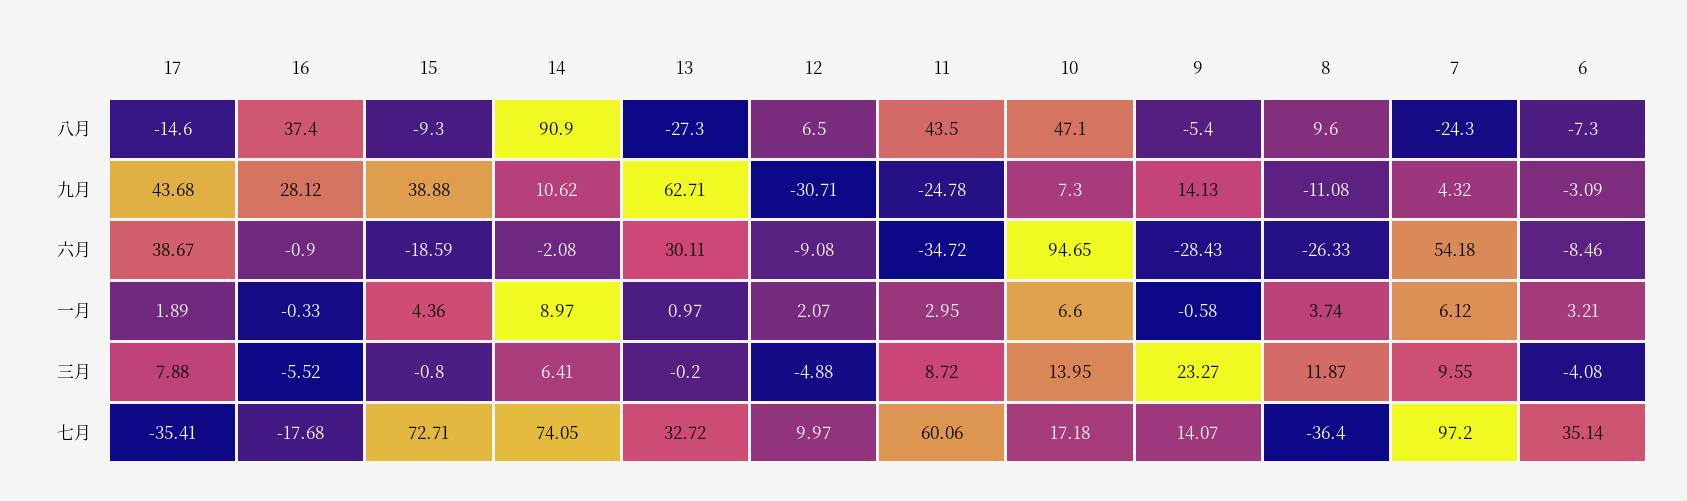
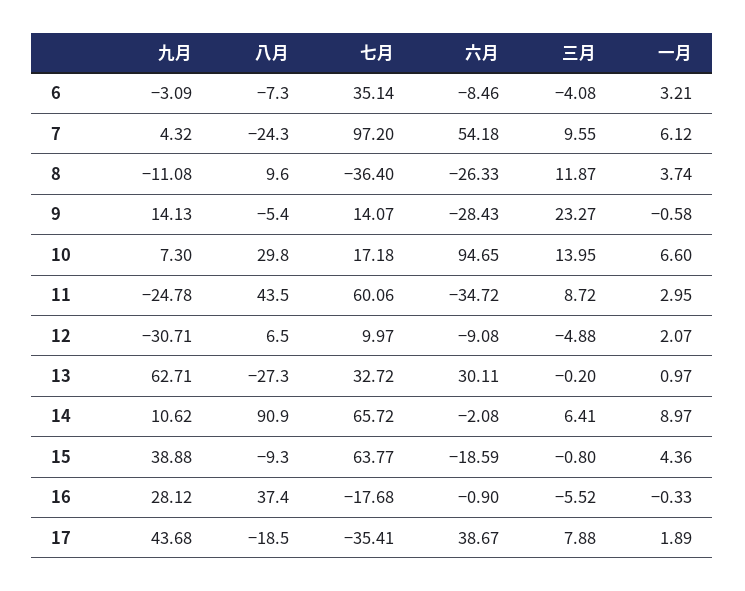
  {
    "17": {
-     "八月": -14.6,
+     "八月": -18.5,
      "九月": 43.68,
      "六月": 38.67,
      "一月": 1.89,
      "三月": 7.88,
      "七月": -35.41
    },
    "16": {
      "八月": 37.4,
      "九月": 28.12,
      "六月": -0.9,
      "一月": -0.33,
      "三月": -5.52,
      "七月": -17.68
    },
    "15": {
      "八月": -9.3,
      "九月": 38.88,
      "六月": -18.59,
      "一月": 4.36,
      "三月": -0.8,
-     "七月": 72.71
+     "七月": 63.77
    },
    "14": {
      "八月": 90.9,
      "九月": 10.62,
      "六月": -2.08,
      "一月": 8.97,
      "三月": 6.41,
-     "七月": 74.05
+     "七月": 65.72
    },
    "13": {
      "八月": -27.3,
      "九月": 62.71,
      "六月": 30.11,
      "一月": 0.97,
      "三月": -0.2,
      "七月": 32.72
    },
    "12": {
      "八月": 6.5,
      "九月": -30.71,
      "六月": -9.08,
      "一月": 2.07,
      "三月": -4.88,
      "七月": 9.97
    },
    "11": {
      "八月": 43.5,
      "九月": -24.78,
      "六月": -34.72,
      "一月": 2.95,
      "三月": 8.72,
      "七月": 60.06
    },
    "10": {
-     "八月": 47.1,
+     "八月": 29.8,
      "九月": 7.3,
      "六月": 94.65,
      "一月": 6.6,
      "三月": 13.95,
      "七月": 17.18
    },
    "9": {
      "八月": -5.4,
      "九月": 14.13,
      "六月": -28.43,
      "一月": -0.58,
      "三月": 23.27,
      "七月": 14.07
    },
    "8": {
      "八月": 9.6,
      "九月": -11.08,
      "六月": -26.33,
      "一月": 3.74,
      "三月": 11.87,
      "七月": -36.4
    },
    "7": {
      "八月": -24.3,
      "九月": 4.32,
      "六月": 54.18,
      "一月": 6.12,
      "三月": 9.55,
      "七月": 97.2
    },
    "6": {
      "八月": -7.3,
      "九月": -3.09,
      "六月": -8.46,
      "一月": 3.21,
      "三月": -4.08,
      "七月": 35.14
    }
  }

